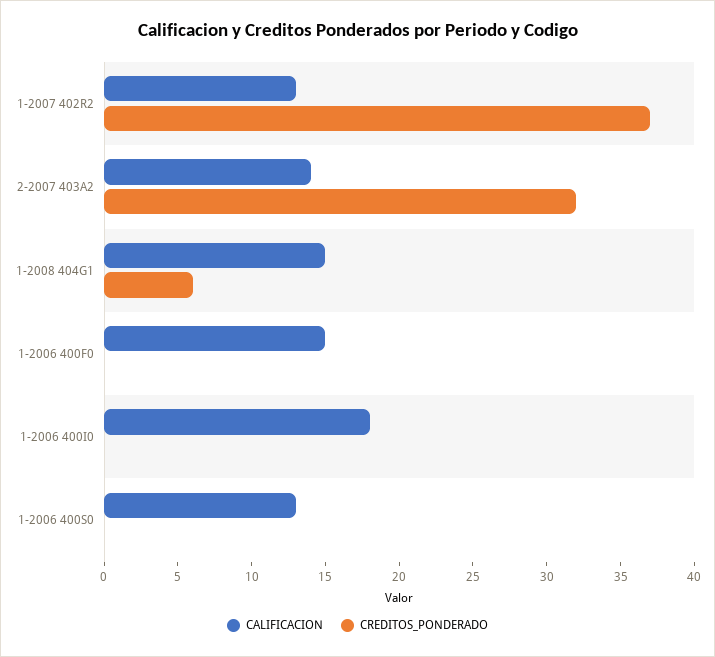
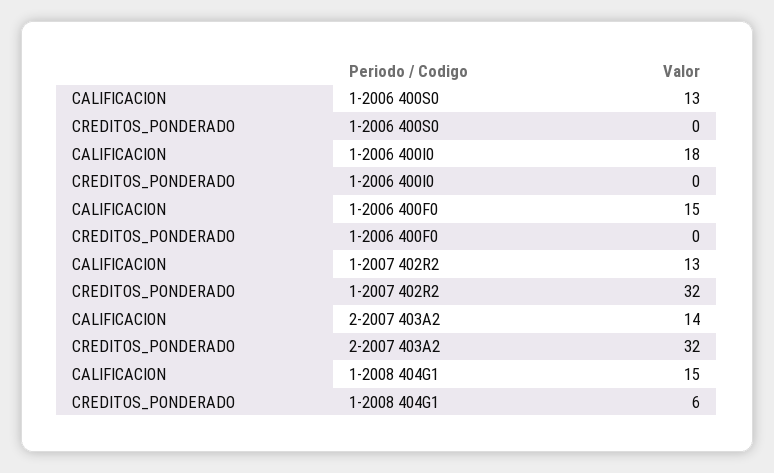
  {
    "CALIFICACION": {
      "1-2007 402R2": 13,
      "2-2007 403A2": 14,
      "1-2008 404G1": 15,
      "1-2006 400F0": 15,
      "1-2006 400I0": 18,
      "1-2006 400S0": 13
    },
    "CREDITOS_PONDERADO": {
-     "1-2007 402R2": 37,
+     "1-2007 402R2": 32,
      "2-2007 403A2": 32,
      "1-2008 404G1": 6,
      "1-2006 400F0": 0,
      "1-2006 400I0": 0,
      "1-2006 400S0": 0
    }
  }

